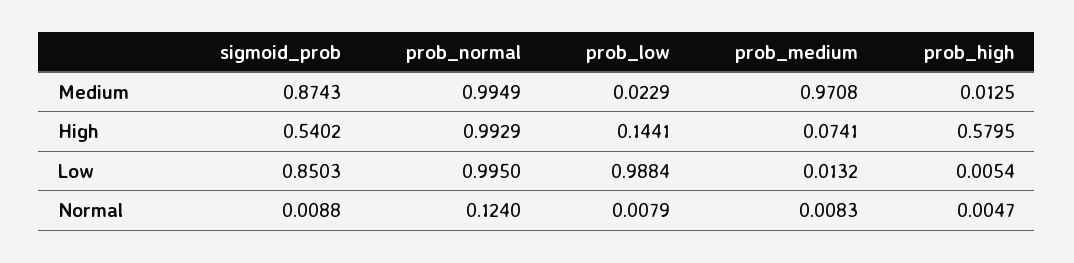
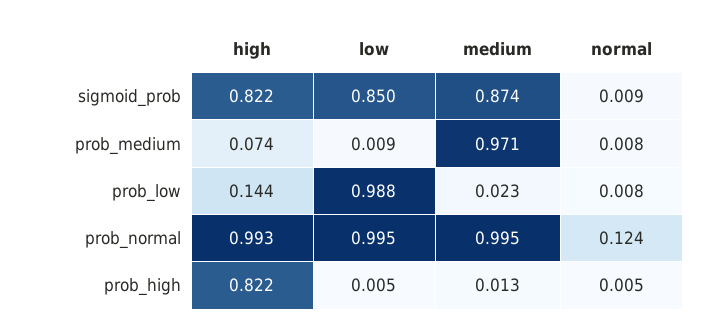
  {
    "sigmoid_prob": {
      "Medium": 0.8743,
-     "High": 0.5402,
+     "High": 0.822,
      "Low": 0.8503,
      "Normal": 0.0088
    },
    "prob_normal": {
      "Medium": 0.9949,
      "High": 0.9929,
      "Low": 0.995,
      "Normal": 0.124
    },
    "prob_low": {
      "Medium": 0.0229,
      "High": 0.1441,
      "Low": 0.9884,
      "Normal": 0.0079
    },
    "prob_medium": {
      "Medium": 0.9708,
      "High": 0.0741,
-     "Low": 0.0132,
+     "Low": 0.009,
      "Normal": 0.0083
    },
    "prob_high": {
      "Medium": 0.0125,
-     "High": 0.5795,
+     "High": 0.822,
      "Low": 0.0054,
      "Normal": 0.0047
    }
  }

